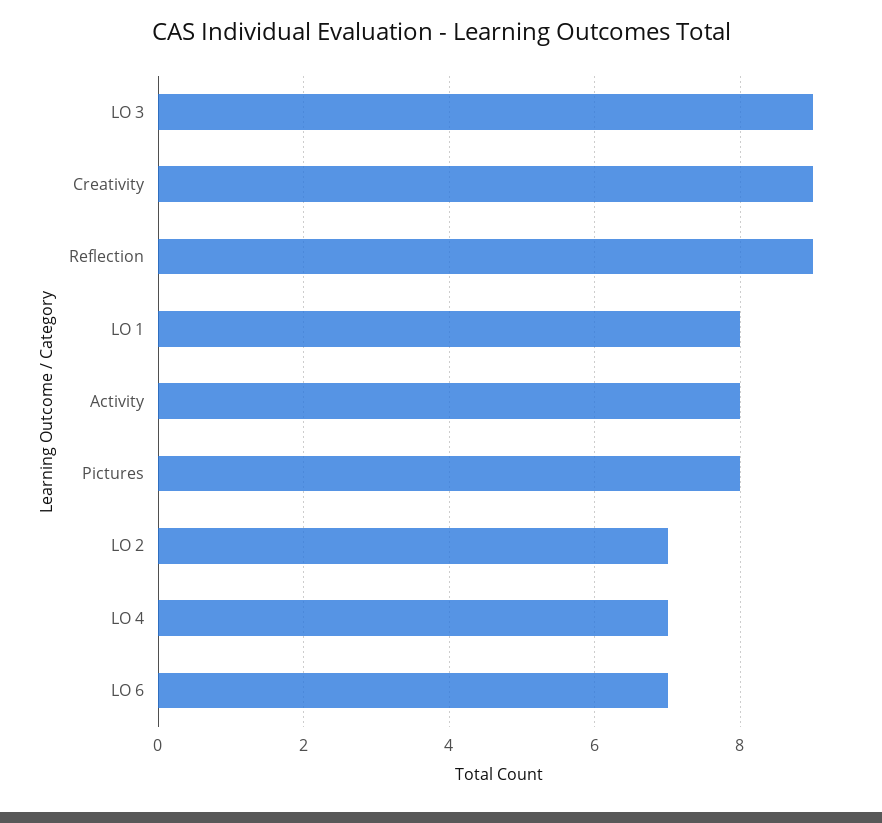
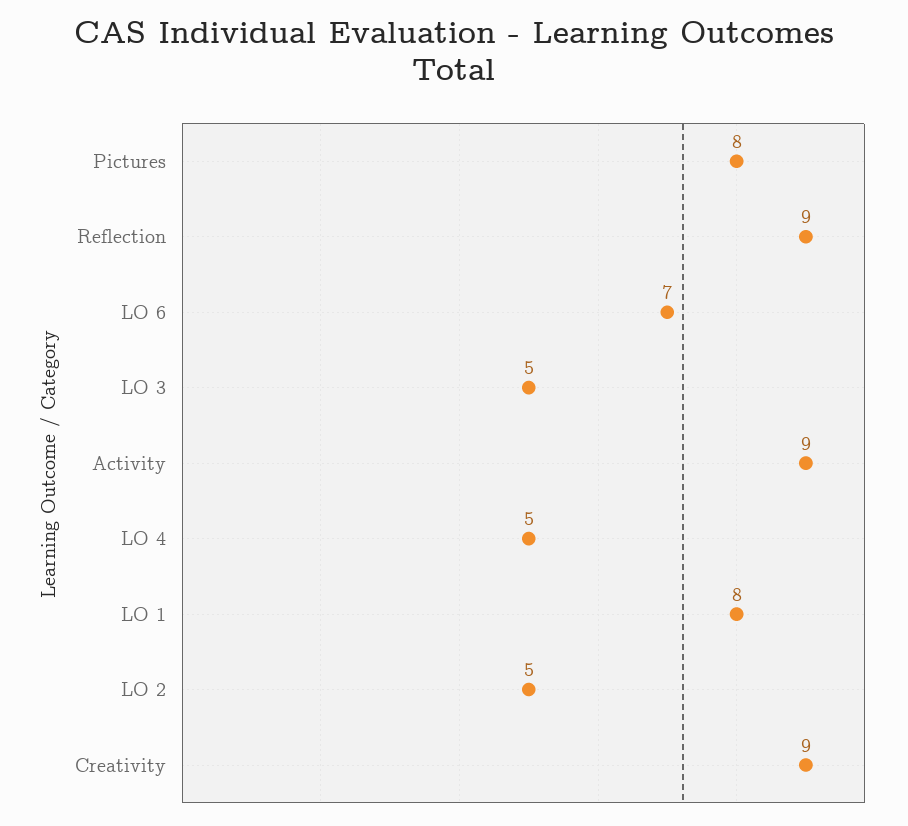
  {
-   "LO 3": 9,
+   "LO 3": 5,
    "Creativity": 9,
    "Reflection": 9,
    "LO 1": 8,
-   "Activity": 8,
+   "Activity": 9,
    "Pictures": 8,
-   "LO 2": 7,
+   "LO 2": 5,
-   "LO 4": 7,
+   "LO 4": 5,
    "LO 6": 7
  }

